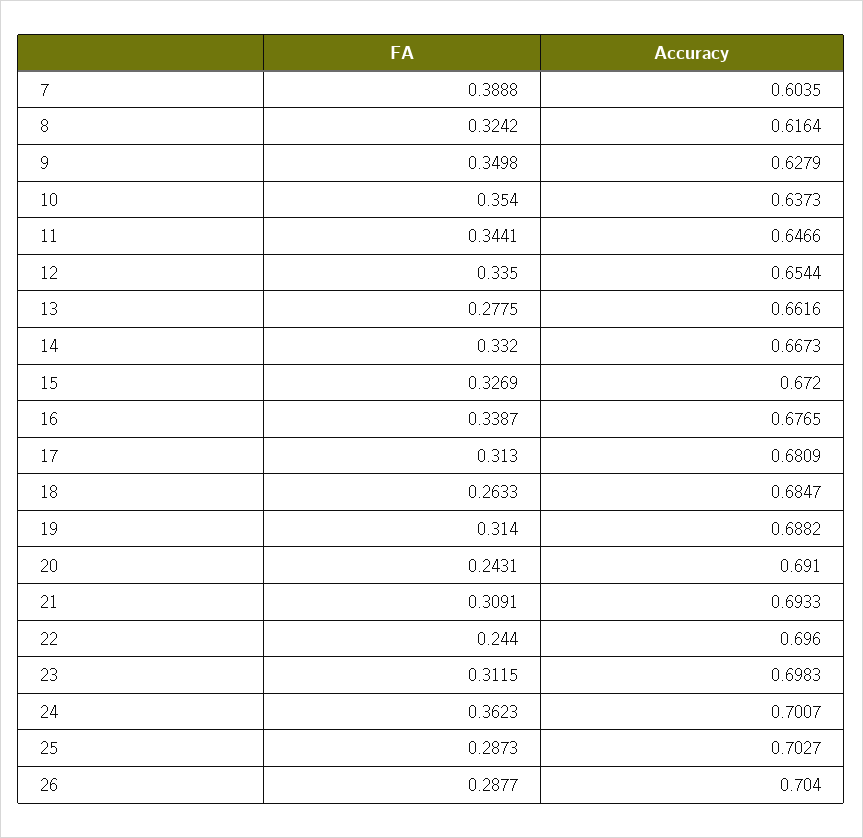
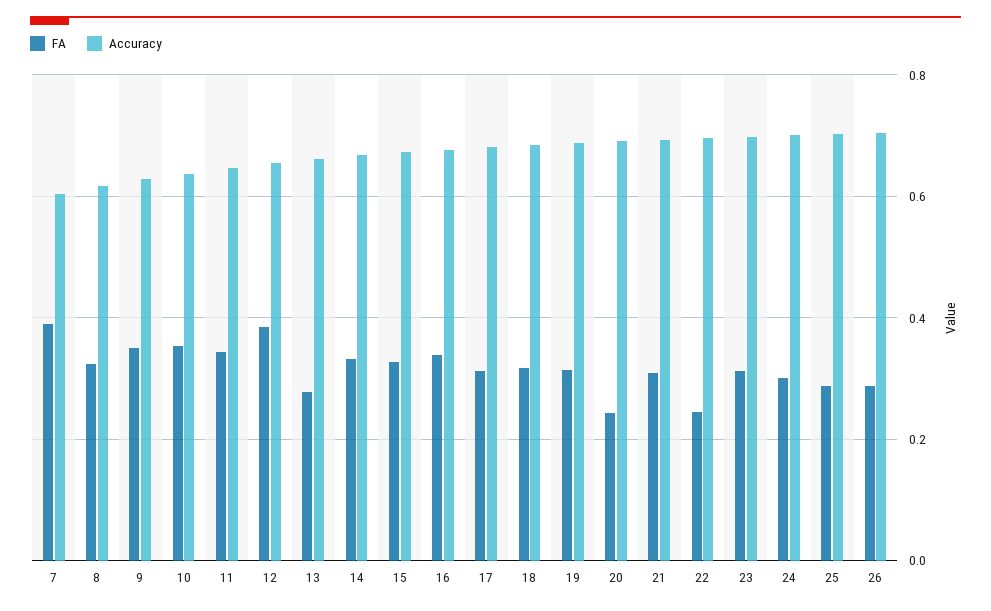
  {
    "FA": {
      "7": 0.3888,
      "8": 0.3242,
      "9": 0.3498,
      "10": 0.354,
      "11": 0.3441,
-     "12": 0.335,
+     "12": 0.38,
      "13": 0.2775,
      "14": 0.332,
      "15": 0.3269,
      "16": 0.3387,
      "17": 0.313,
-     "18": 0.2633,
+     "18": 0.32,
      "19": 0.314,
      "20": 0.2431,
      "21": 0.3091,
      "22": 0.244,
      "23": 0.3115,
-     "24": 0.3623,
+     "24": 0.3,
      "25": 0.2873,
      "26": 0.2877
    },
    "Accuracy": {
      "7": 0.6035,
      "8": 0.6164,
      "9": 0.6279,
      "10": 0.6373,
      "11": 0.6466,
      "12": 0.6544,
      "13": 0.6616,
      "14": 0.6673,
      "15": 0.672,
      "16": 0.6765,
      "17": 0.6809,
      "18": 0.6847,
      "19": 0.6882,
      "20": 0.691,
      "21": 0.6933,
      "22": 0.696,
      "23": 0.6983,
      "24": 0.7007,
      "25": 0.7027,
      "26": 0.704
    }
  }

